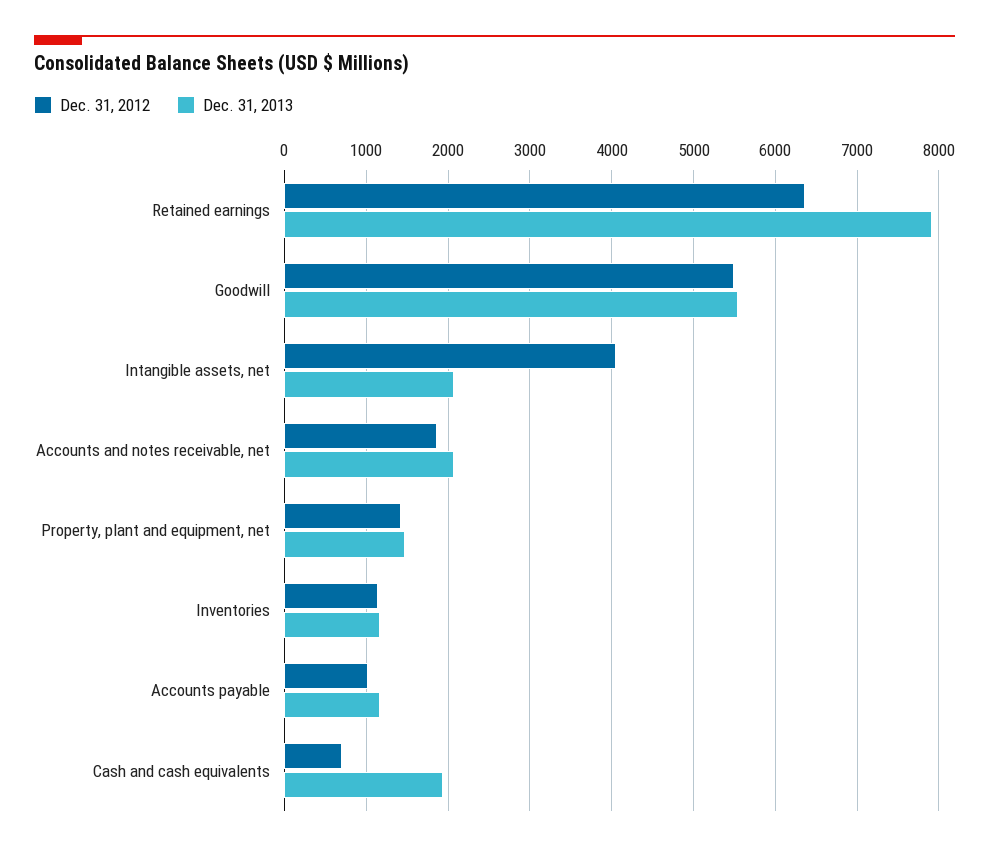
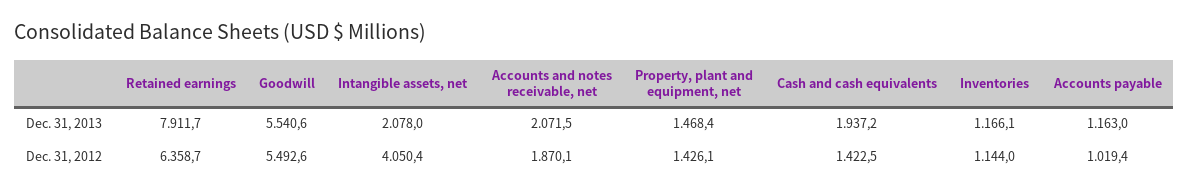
  {
    "Dec. 31, 2012": {
      "Retained earnings": 6358.7,
      "Goodwill": 5492.6,
      "Intangible assets, net": 4050.4,
      "Accounts and notes receivable, net": 1870.1,
      "Property, plant and equipment, net": 1426.1,
      "Inventories": 1144,
      "Accounts payable": 1019.4,
-     "Cash and cash equivalents": 700
+     "Cash and cash equivalents": 1422.5
    },
    "Dec. 31, 2013": {
      "Retained earnings": 7911.7,
      "Goodwill": 5540.6,
      "Intangible assets, net": 2078,
      "Accounts and notes receivable, net": 2071.5,
      "Property, plant and equipment, net": 1468.4,
      "Inventories": 1166.1,
      "Accounts payable": 1163,
      "Cash and cash equivalents": 1937.2
    }
  }

